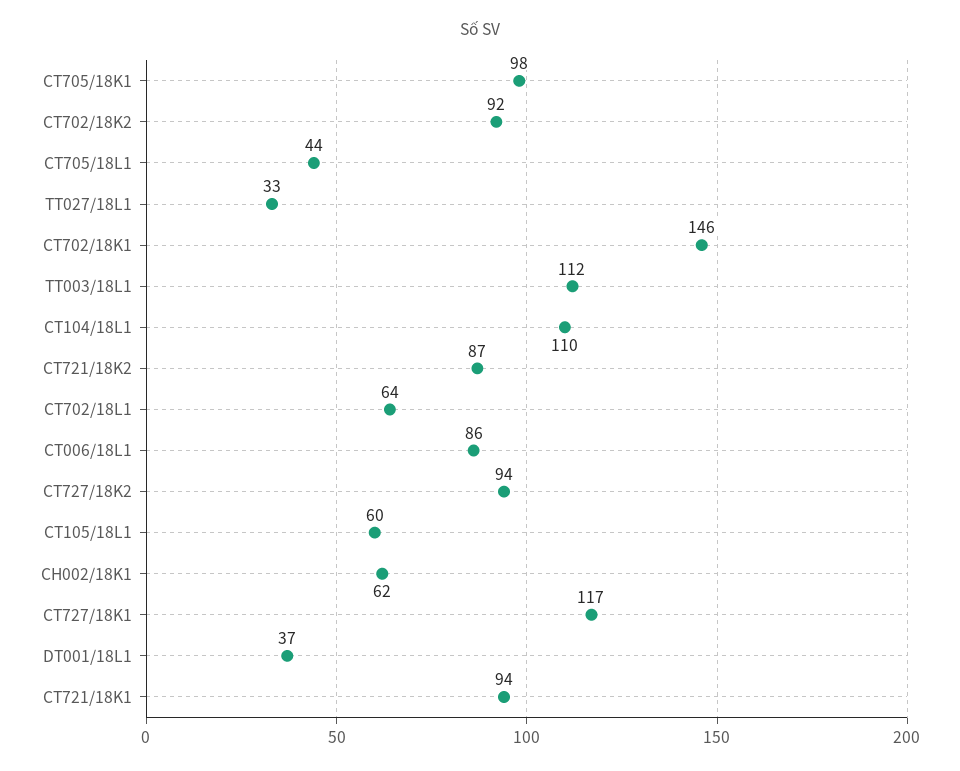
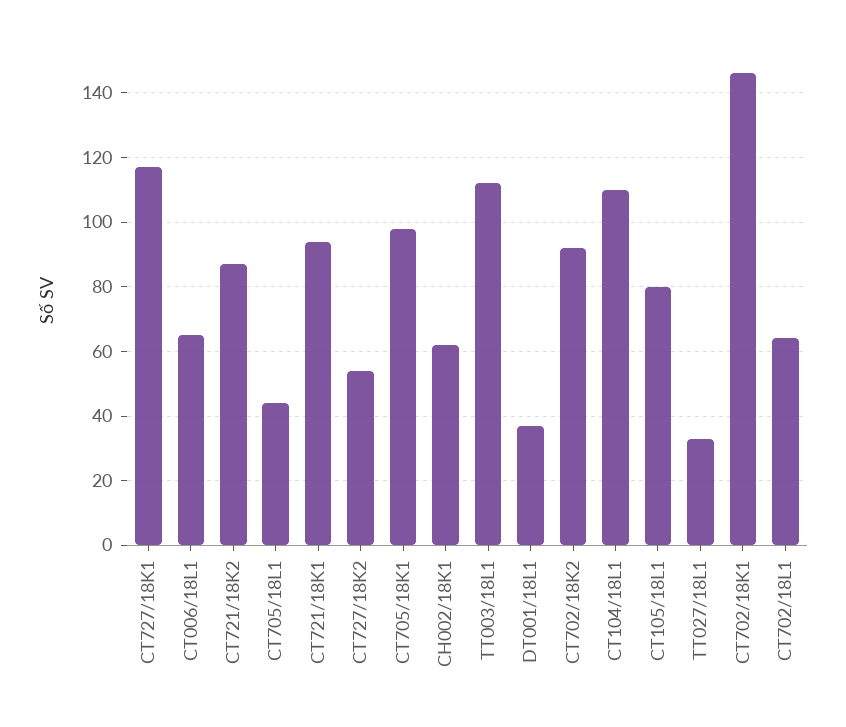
  {
    "CT705/18K1": 98,
    "CT702/18K2": 92,
    "CT705/18L1": 44,
    "TT027/18L1": 33,
    "CT702/18K1": 146,
    "TT003/18L1": 112,
    "CT104/18L1": 110,
    "CT721/18K2": 87,
    "CT702/18L1": 64,
-   "CT006/18L1": 86,
+   "CT006/18L1": 65,
-   "CT727/18K2": 94,
+   "CT727/18K2": 55,
-   "CT105/18L1": 60,
+   "CT105/18L1": 80,
    "CH002/18K1": 62,
    "CT727/18K1": 117,
    "DT001/18L1": 37,
    "CT721/18K1": 94
  }

